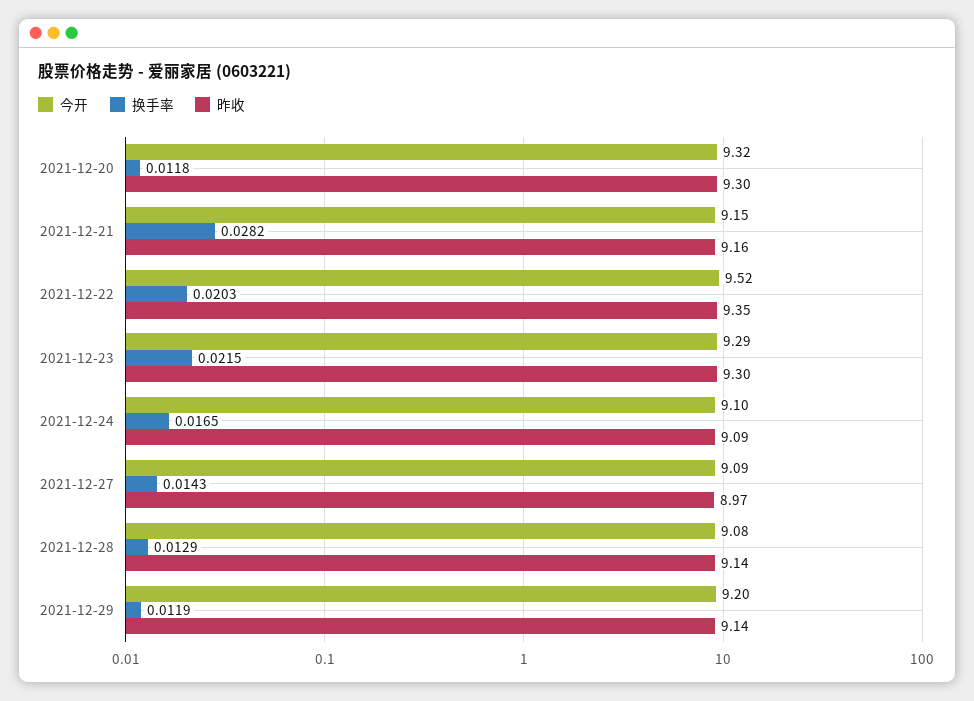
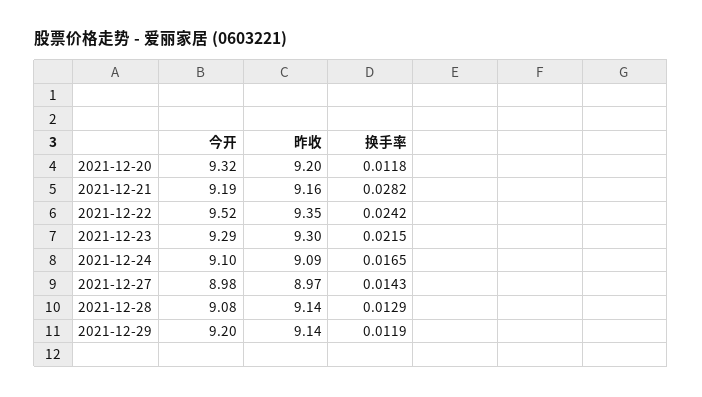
  {
    "今开": {
      "2021-12-20": 9.32,
-     "2021-12-21": 9.15,
+     "2021-12-21": 9.19,
      "2021-12-22": 9.52,
      "2021-12-23": 9.29,
      "2021-12-24": 9.1,
-     "2021-12-27": 9.09,
+     "2021-12-27": 8.98,
      "2021-12-28": 9.08,
      "2021-12-29": 9.2
    },
    "换手率": {
      "2021-12-20": 0.0118,
      "2021-12-21": 0.0282,
-     "2021-12-22": 0.0203,
+     "2021-12-22": 0.0242,
      "2021-12-23": 0.0215,
      "2021-12-24": 0.0165,
      "2021-12-27": 0.0143,
      "2021-12-28": 0.0129,
      "2021-12-29": 0.0119
    },
    "昨收": {
-     "2021-12-20": 9.3,
+     "2021-12-20": 9.2,
      "2021-12-21": 9.16,
      "2021-12-22": 9.35,
      "2021-12-23": 9.3,
      "2021-12-24": 9.09,
      "2021-12-27": 8.97,
      "2021-12-28": 9.14,
      "2021-12-29": 9.14
    }
  }

